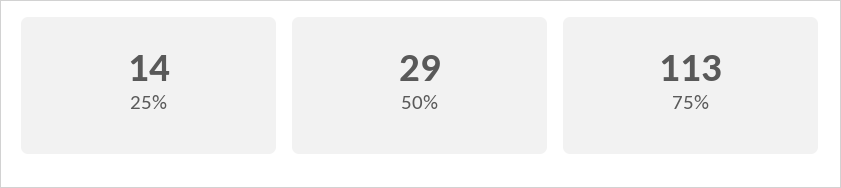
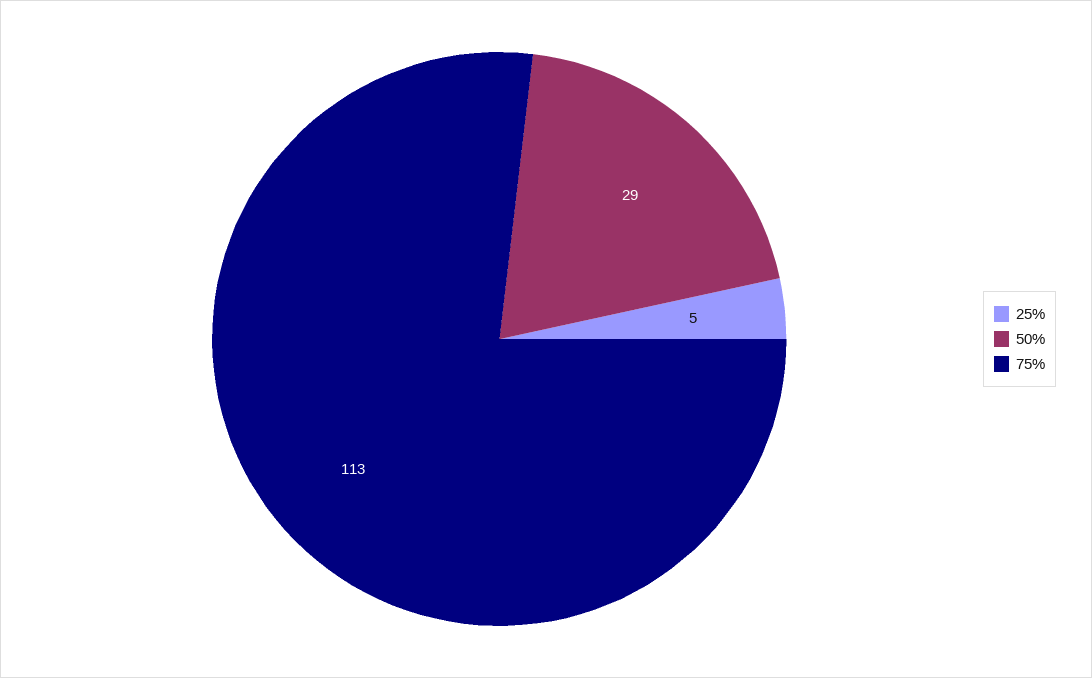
  {
-   "25%": 14,
+   "25%": 5,
    "50%": 29,
    "75%": 113
  }

